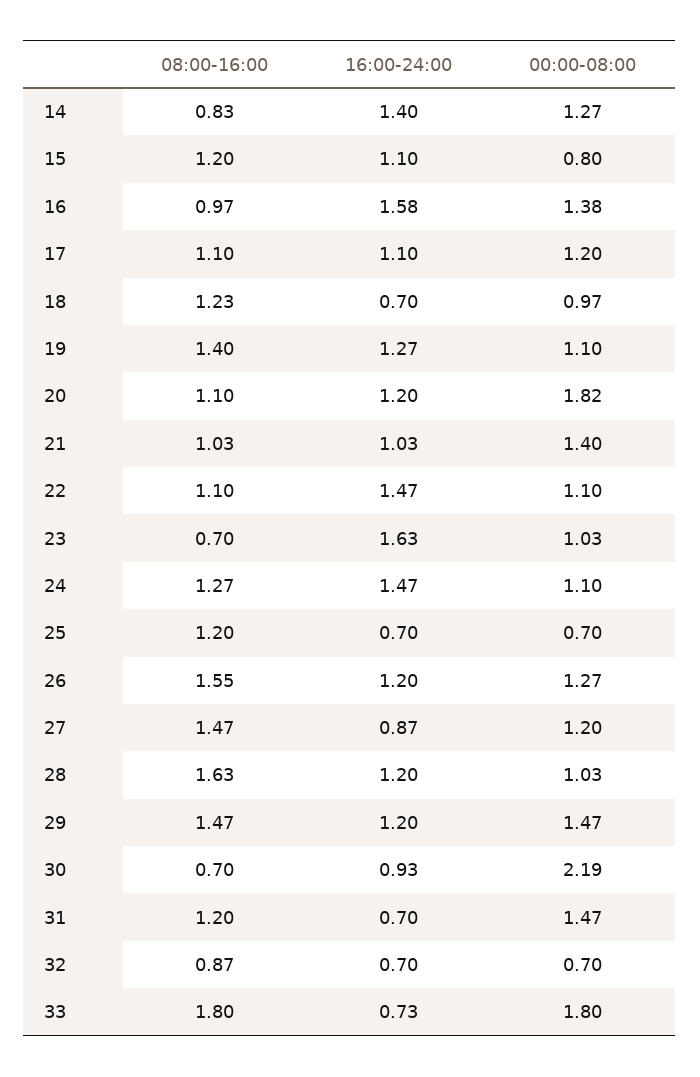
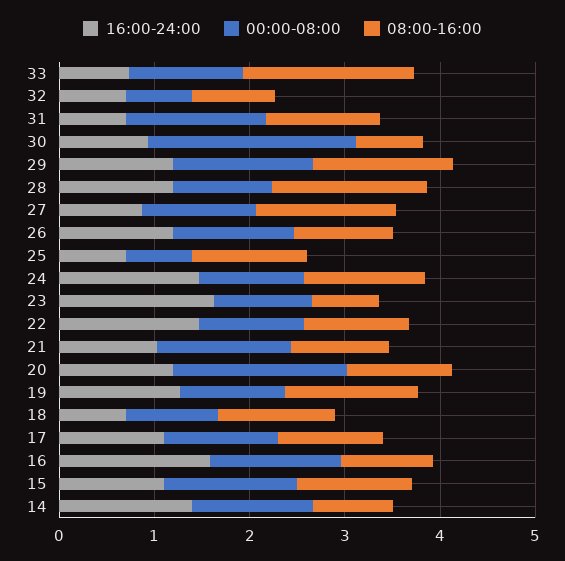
  {
    "08:00-16:00": {
      "14": 0.83,
      "15": 1.2,
      "16": 0.97,
      "17": 1.1,
      "18": 1.23,
      "19": 1.4,
      "20": 1.1,
      "21": 1.03,
      "22": 1.1,
      "23": 0.7,
      "24": 1.27,
      "25": 1.2,
-     "26": 1.55,
+     "26": 1,
      "27": 1.47,
      "28": 1.63,
      "29": 1.47,
      "30": 0.7,
      "31": 1.2,
      "32": 0.87,
      "33": 1.8
    },
    "16:00-24:00": {
      "14": 1.4,
      "15": 1.1,
      "16": 1.58,
      "17": 1.1,
      "18": 0.7,
      "19": 1.27,
      "20": 1.2,
      "21": 1.03,
      "22": 1.47,
      "23": 1.63,
      "24": 1.47,
      "25": 0.7,
      "26": 1.2,
      "27": 0.87,
      "28": 1.2,
      "29": 1.2,
      "30": 0.93,
      "31": 0.7,
      "32": 0.7,
      "33": 0.73
    },
    "00:00-08:00": {
      "14": 1.27,
-     "15": 0.8,
+     "15": 1.4,
      "16": 1.38,
      "17": 1.2,
      "18": 0.97,
      "19": 1.1,
      "20": 1.82,
      "21": 1.4,
      "22": 1.1,
      "23": 1.03,
      "24": 1.1,
      "25": 0.7,
      "26": 1.27,
      "27": 1.2,
      "28": 1.03,
      "29": 1.47,
      "30": 2.19,
      "31": 1.47,
      "32": 0.7,
-     "33": 1.8
+     "33": 1.2
    }
  }

